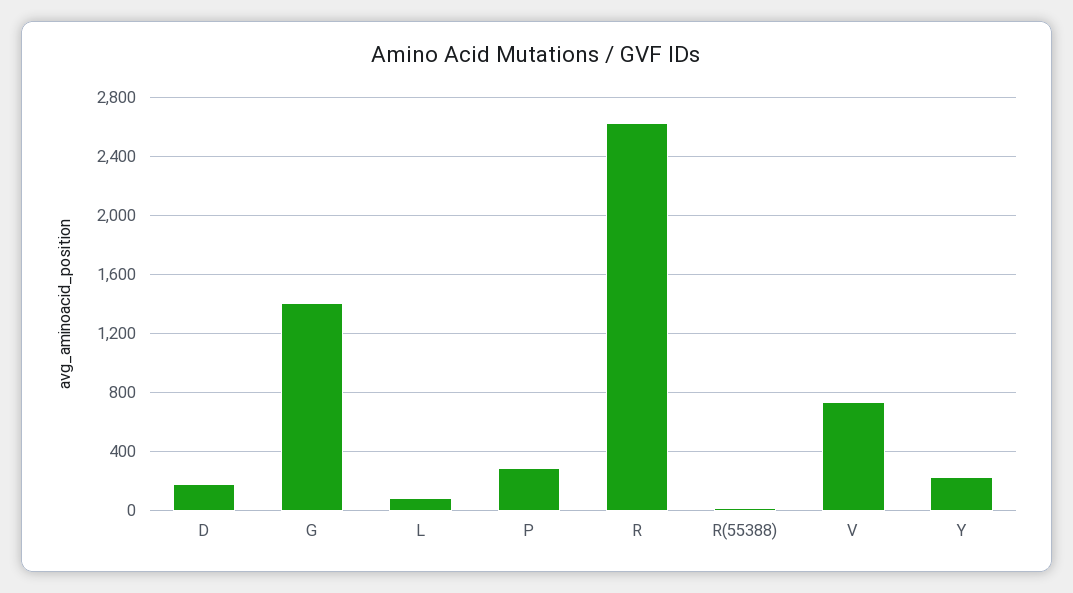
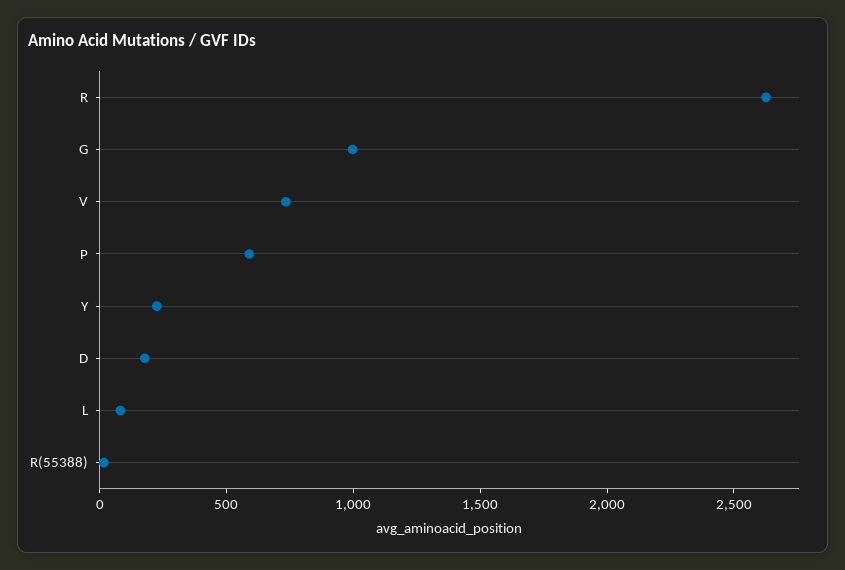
  {
    "D": 200,
-   "G": 1400,
+   "G": 1000,
    "L": 100,
-   "P": 300,
+   "P": 600,
    "R": 2650,
    "R(55388)": 0,
    "V": 750,
    "Y": 250
  }

